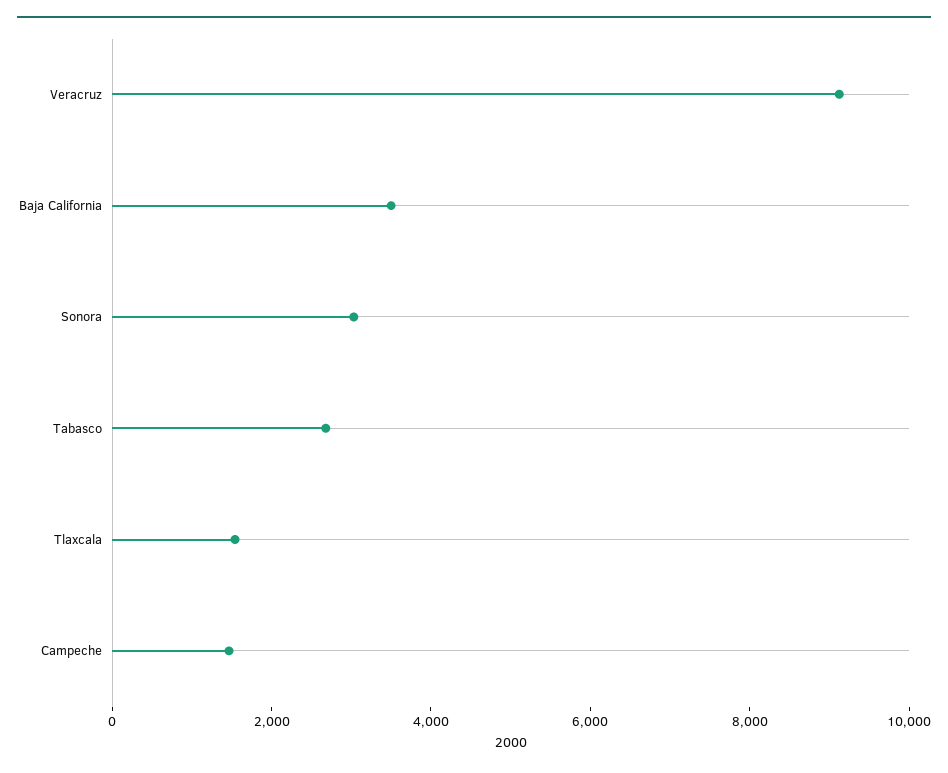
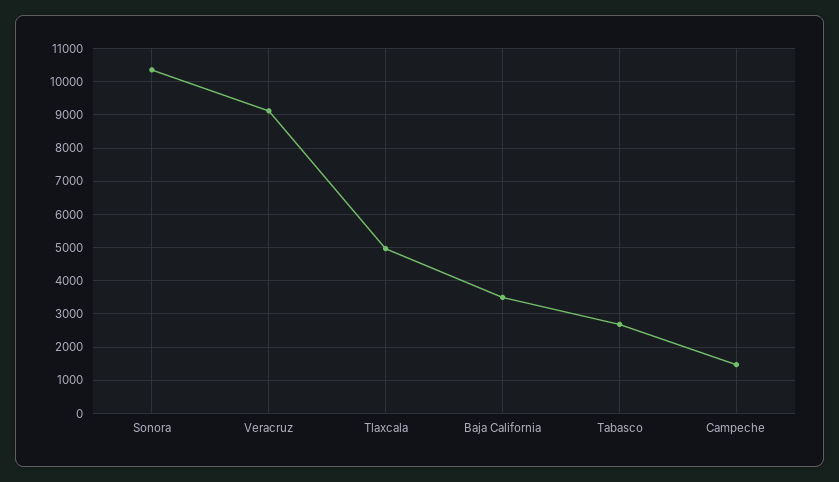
  {
    "Veracruz": 9200,
    "Baja California": 3400,
-   "Sonora": 3000,
+   "Sonora": 10400,
    "Tabasco": 2600,
-   "Tlaxcala": 1500,
+   "Tlaxcala": 5000,
    "Campeche": 1400
  }

